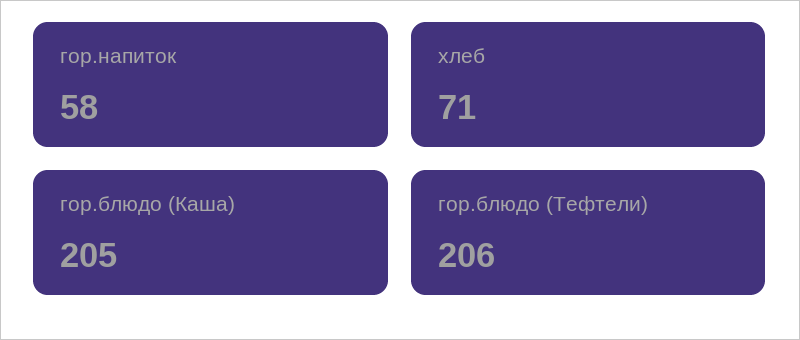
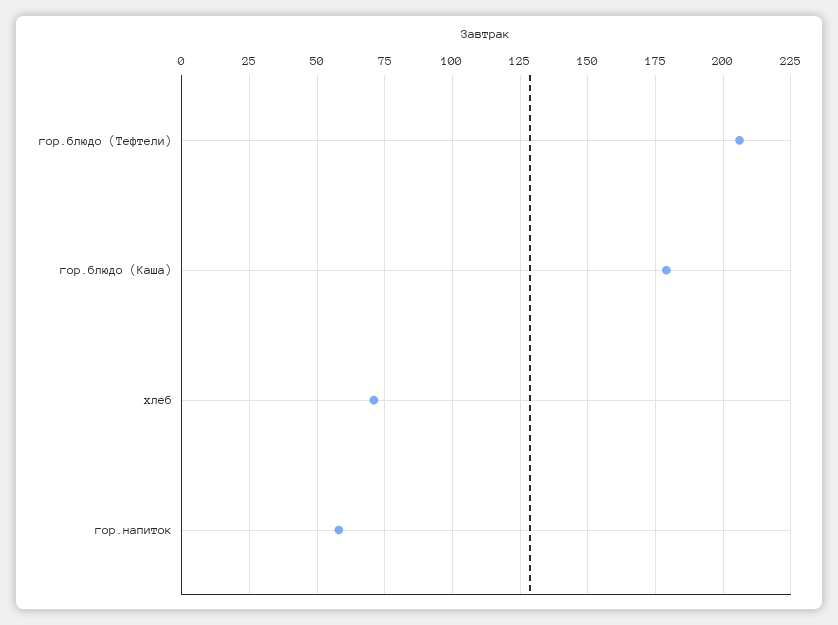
  {
    "гор.напиток": 58,
    "хлеб": 71,
-   "гор.блюдо (Каша)": 205,
+   "гор.блюдо (Каша)": 180,
    "гор.блюдо (Тефтели)": 206
  }

